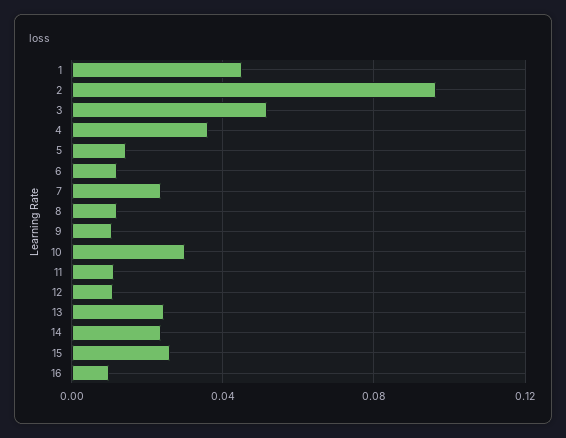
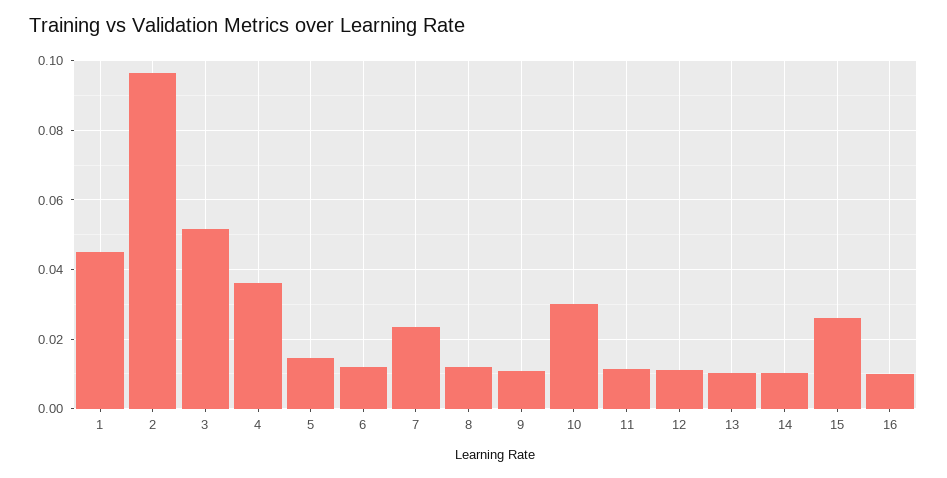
  {
    "1": 0.046,
    "2": 0.096,
    "3": 0.052,
    "4": 0.036,
    "5": 0.014,
    "6": 0.012,
    "7": 0.024,
    "8": 0.012,
    "9": 0.01,
    "10": 0.03,
    "11": 0.012,
    "12": 0.012,
-   "13": 0.025,
+   "13": 0.01,
-   "14": 0.025,
+   "14": 0.01,
    "15": 0.026,
    "16": 0.01
  }

